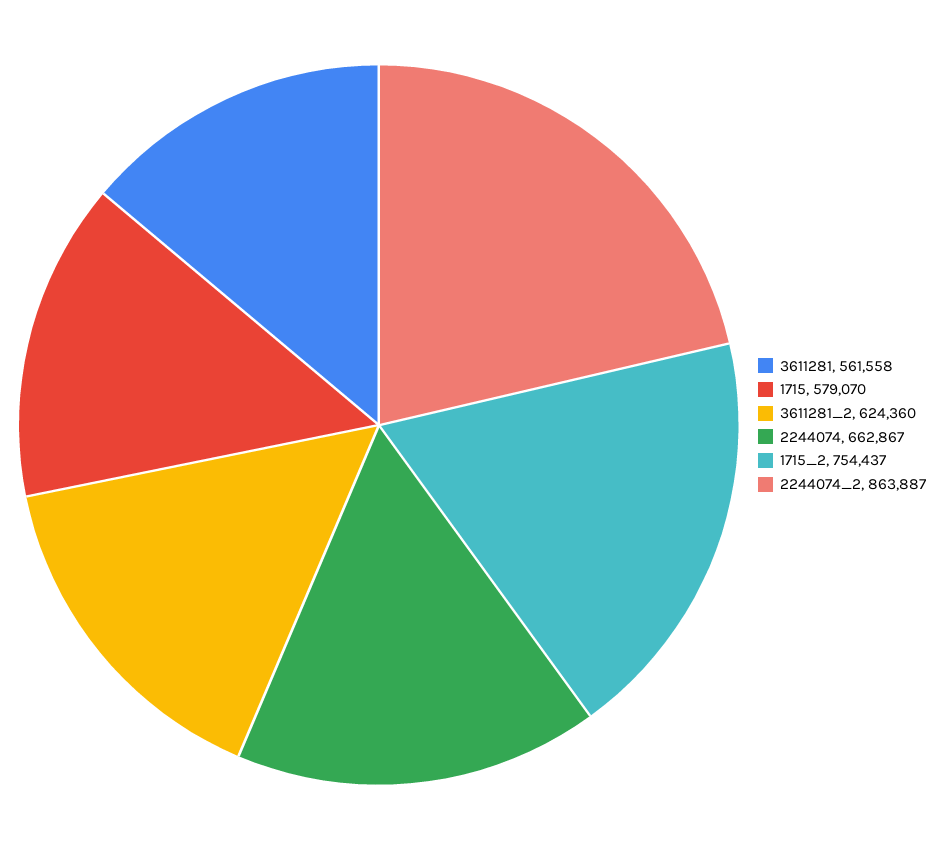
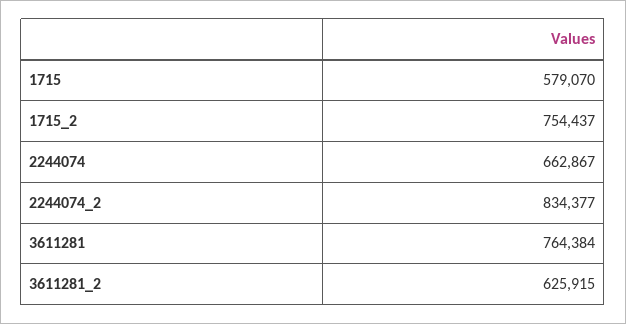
  {
-   "3611281": 561558,
+   "3611281": 764384,
    "1715": 579070,
-   "3611281_2": 624360,
+   "3611281_2": 625915,
    "2244074": 662867,
    "1715_2": 754437,
-   "2244074_2": 863887
+   "2244074_2": 834377
  }

